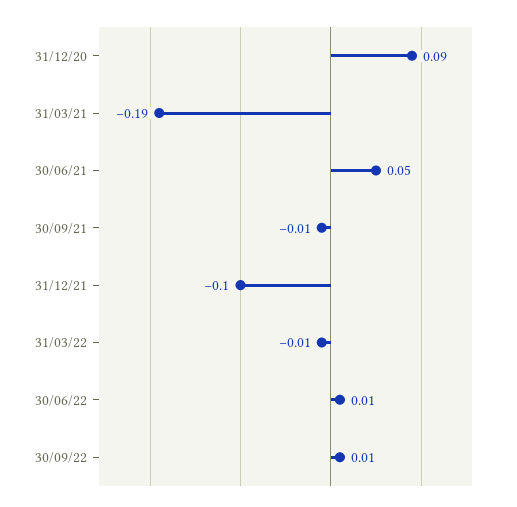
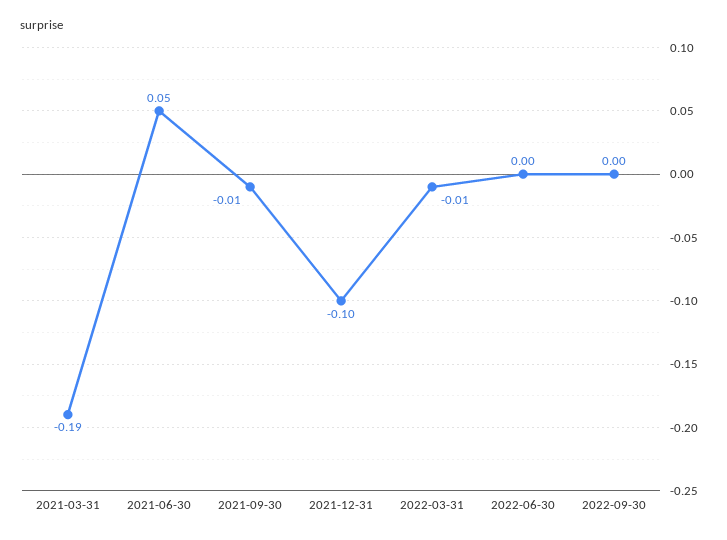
  {
-   "31/12/20": 0.09,
    "31/03/21": -0.19,
    "30/06/21": 0.05,
    "30/09/21": -0.01,
    "31/12/21": -0.1,
    "31/03/22": -0.01,
-   "30/06/22": 0.01,
+   "30/06/22": 0,
-   "30/09/22": 0.01
+   "30/09/22": 0
  }

